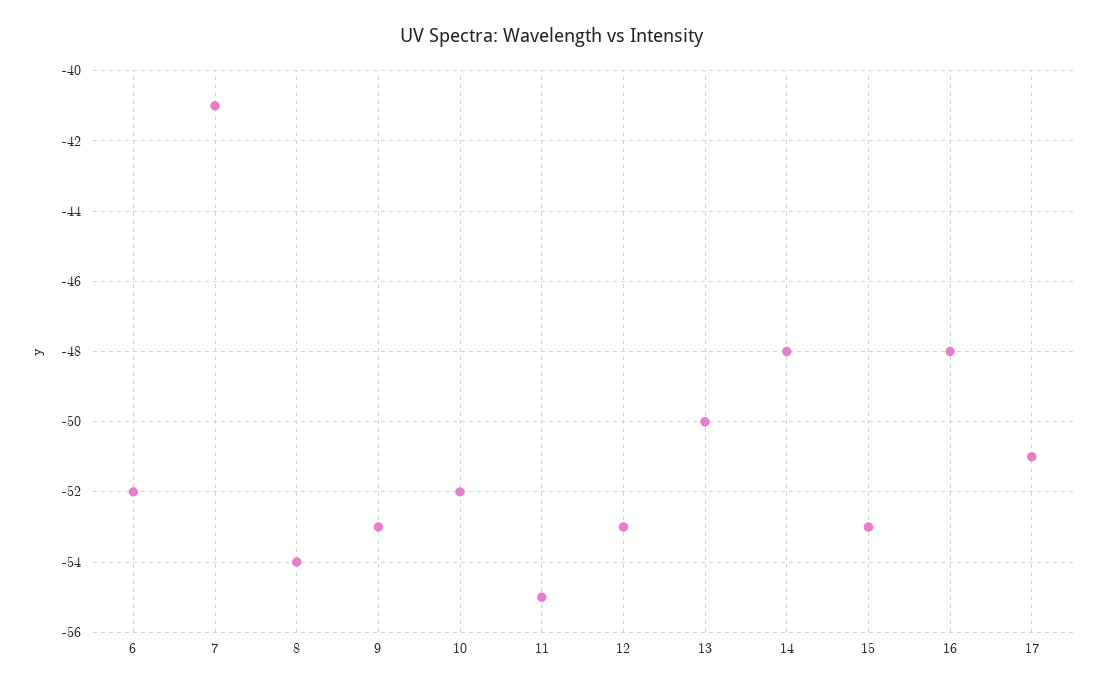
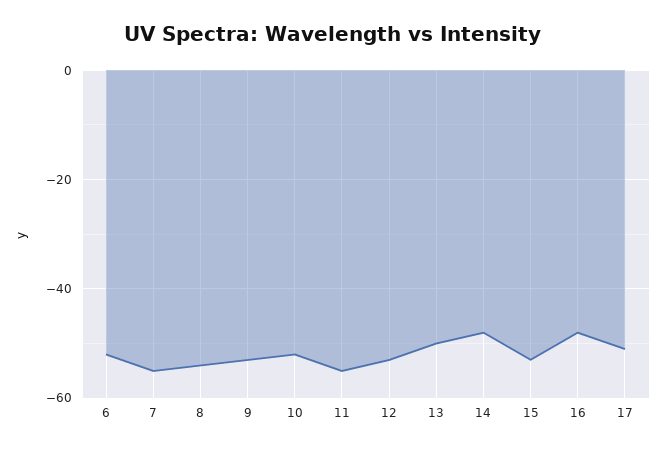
  {
    "6": -52,
-   "7": -41,
+   "7": -55,
    "8": -54,
    "9": -53,
    "10": -52,
    "11": -55,
    "12": -53,
    "13": -50,
    "14": -48,
    "15": -53,
    "16": -48,
    "17": -51
  }

